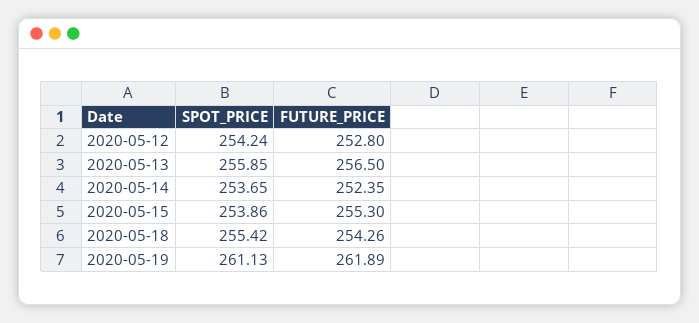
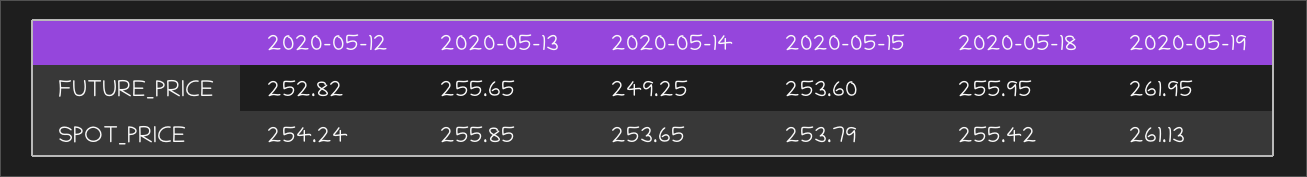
  {
    "SPOT_PRICE": {
      "2020-05-12": 254.24,
      "2020-05-13": 255.85,
      "2020-05-14": 253.65,
-     "2020-05-15": 253.86,
+     "2020-05-15": 253.79,
      "2020-05-18": 255.42,
      "2020-05-19": 261.13
    },
    "FUTURE_PRICE": {
-     "2020-05-12": 252.8,
+     "2020-05-12": 252.82,
-     "2020-05-13": 256.5,
+     "2020-05-13": 255.65,
-     "2020-05-14": 252.35,
+     "2020-05-14": 249.25,
-     "2020-05-15": 255.3,
+     "2020-05-15": 253.6,
-     "2020-05-18": 254.26,
+     "2020-05-18": 255.95,
-     "2020-05-19": 261.89
+     "2020-05-19": 261.95
    }
  }

